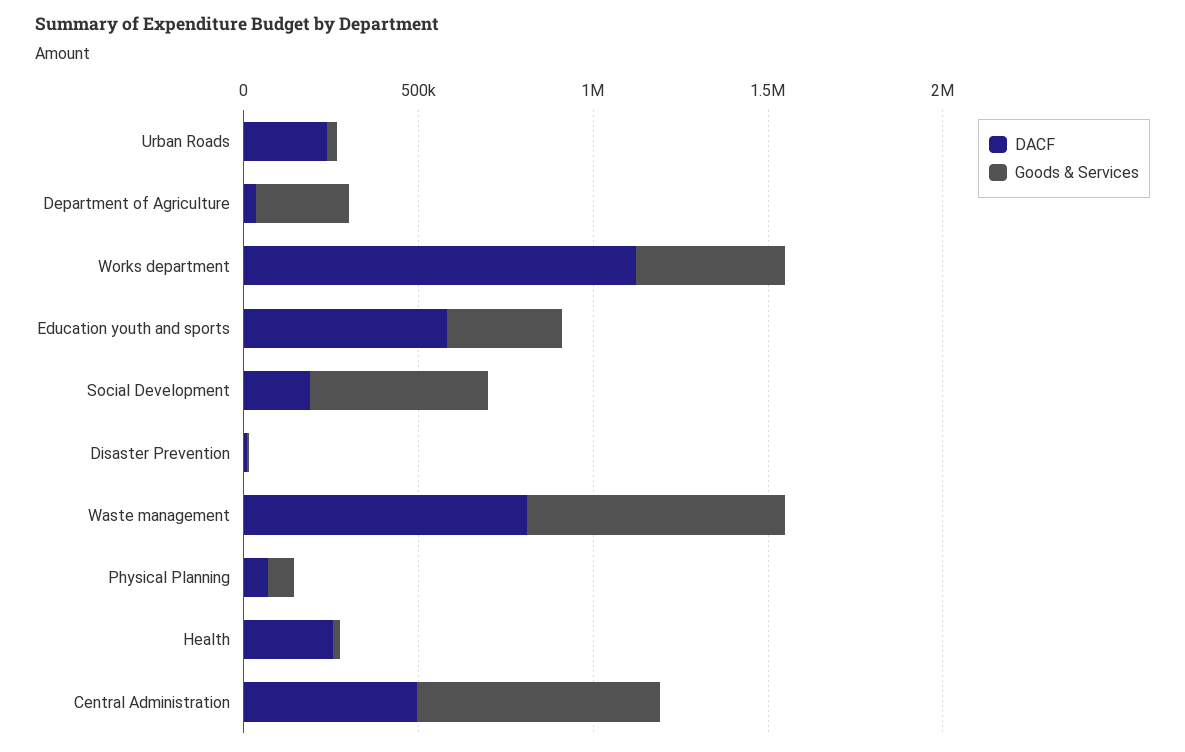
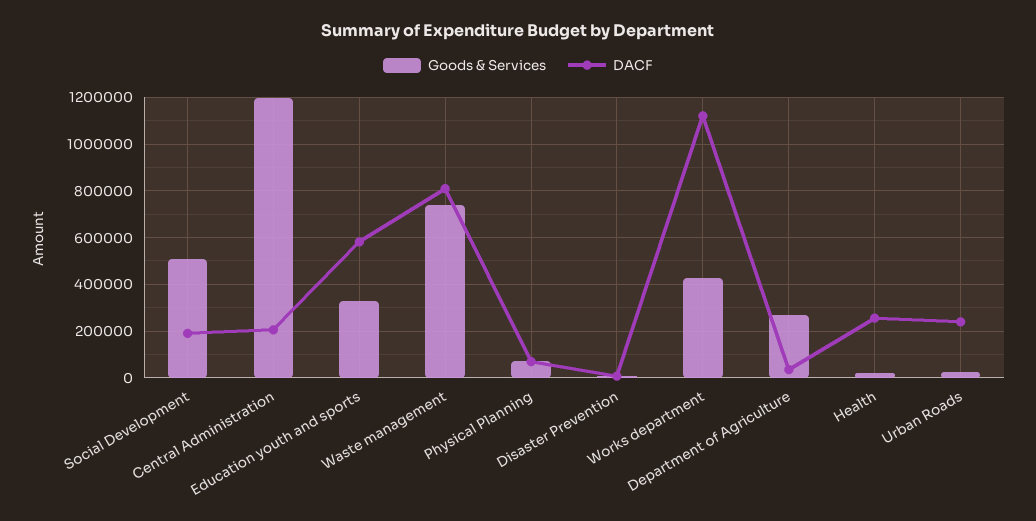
  {
    "DACF": {
      "Urban Roads": 250000,
      "Department of Agriculture": 50000,
      "Works department": 1100000,
      "Education youth and sports": 600000,
      "Social Development": 200000,
      "Disaster Prevention": 0,
      "Waste management": 800000,
      "Physical Planning": 50000,
      "Health": 250000,
-     "Central Administration": 500000
+     "Central Administration": 200000
    },
    "Goods & Services": {
      "Urban Roads": 50000,
      "Department of Agriculture": 250000,
      "Works department": 450000,
      "Education youth and sports": 350000,
      "Social Development": 500000,
      "Disaster Prevention": 0,
      "Waste management": 750000,
      "Physical Planning": 50000,
      "Health": 0,
-     "Central Administration": 700000
+     "Central Administration": 1200000
    }
  }

